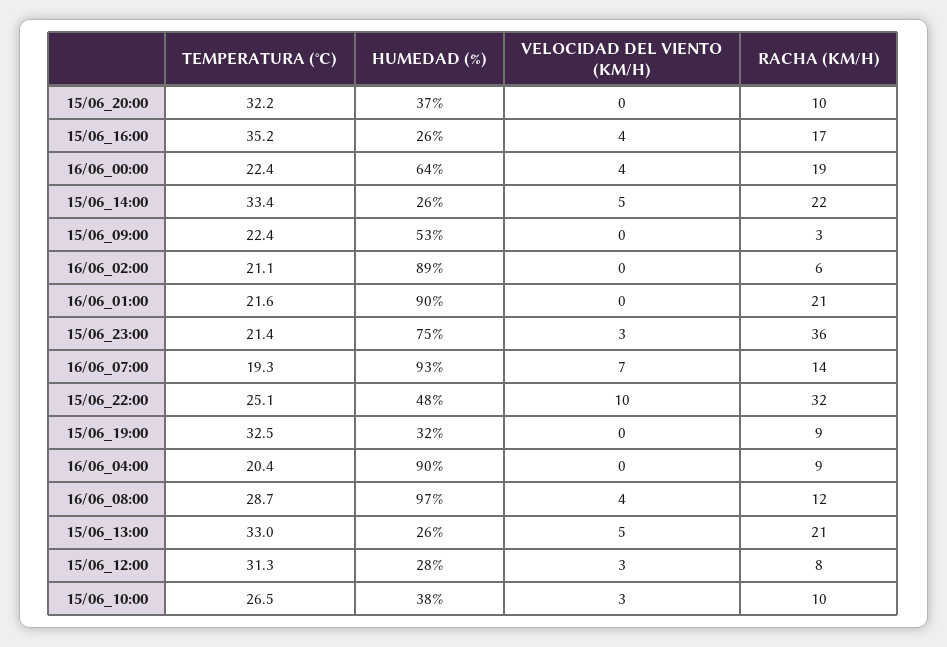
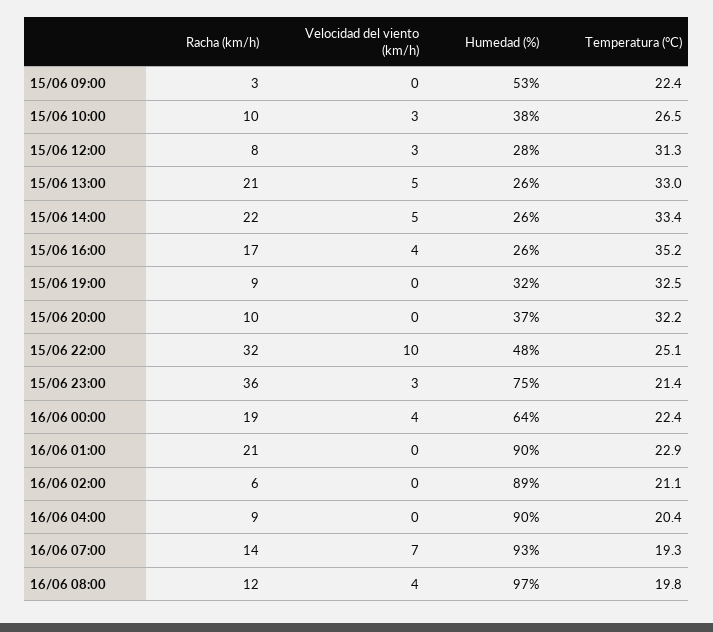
  {
    "TEMPERATURA (°C)": {
      "15/06_20:00": 32.2,
      "15/06_16:00": 35.2,
      "16/06_00:00": 22.4,
      "15/06_14:00": 33.4,
      "15/06_09:00": 22.4,
      "16/06_02:00": 21.1,
-     "16/06_01:00": 21.6,
+     "16/06_01:00": 22.9,
      "15/06_23:00": 21.4,
      "16/06_07:00": 19.3,
      "15/06_22:00": 25.1,
      "15/06_19:00": 32.5,
      "16/06_04:00": 20.4,
-     "16/06_08:00": 28.7,
+     "16/06_08:00": 19.8,
      "15/06_13:00": 33,
      "15/06_12:00": 31.3,
      "15/06_10:00": 26.5
    },
    "HUMEDAD (%)": {
      "15/06_20:00": 37,
      "15/06_16:00": 26,
      "16/06_00:00": 64,
      "15/06_14:00": 26,
      "15/06_09:00": 53,
      "16/06_02:00": 89,
      "16/06_01:00": 90,
      "15/06_23:00": 75,
      "16/06_07:00": 93,
      "15/06_22:00": 48,
      "15/06_19:00": 32,
      "16/06_04:00": 90,
      "16/06_08:00": 97,
      "15/06_13:00": 26,
      "15/06_12:00": 28,
      "15/06_10:00": 38
    },
    "VELOCIDAD DEL VIENTO (KM/H)": {
      "15/06_20:00": 0,
      "15/06_16:00": 4,
      "16/06_00:00": 4,
      "15/06_14:00": 5,
      "15/06_09:00": 0,
      "16/06_02:00": 0,
      "16/06_01:00": 0,
      "15/06_23:00": 3,
      "16/06_07:00": 7,
      "15/06_22:00": 10,
      "15/06_19:00": 0,
      "16/06_04:00": 0,
      "16/06_08:00": 4,
      "15/06_13:00": 5,
      "15/06_12:00": 3,
      "15/06_10:00": 3
    },
    "RACHA (KM/H)": {
      "15/06_20:00": 10,
      "15/06_16:00": 17,
      "16/06_00:00": 19,
      "15/06_14:00": 22,
      "15/06_09:00": 3,
      "16/06_02:00": 6,
      "16/06_01:00": 21,
      "15/06_23:00": 36,
      "16/06_07:00": 14,
      "15/06_22:00": 32,
      "15/06_19:00": 9,
      "16/06_04:00": 9,
      "16/06_08:00": 12,
      "15/06_13:00": 21,
      "15/06_12:00": 8,
      "15/06_10:00": 10
    }
  }

